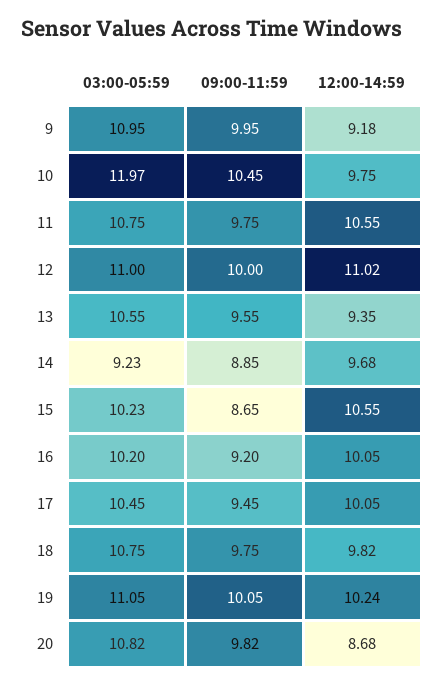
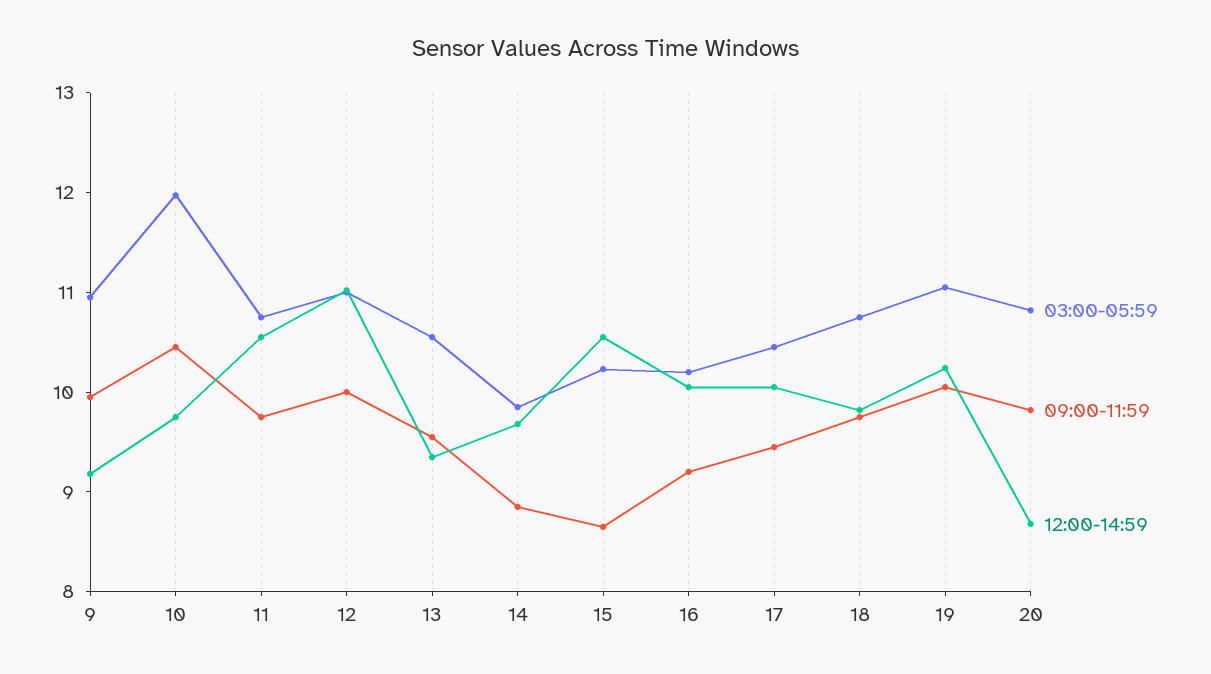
  {
    "03:00-05:59": {
      "9": 10.95,
      "10": 11.97,
      "11": 10.75,
      "12": 11,
      "13": 10.55,
-     "14": 9.23,
+     "14": 9.8,
      "15": 10.23,
      "16": 10.2,
      "17": 10.45,
      "18": 10.75,
      "19": 11.05,
      "20": 10.82
    },
    "09:00-11:59": {
      "9": 9.95,
      "10": 10.45,
      "11": 9.75,
      "12": 10,
      "13": 9.55,
      "14": 8.85,
      "15": 8.65,
      "16": 9.2,
      "17": 9.45,
      "18": 9.75,
      "19": 10.05,
      "20": 9.82
    },
    "12:00-14:59": {
      "9": 9.18,
      "10": 9.75,
      "11": 10.55,
      "12": 11.02,
      "13": 9.35,
      "14": 9.68,
      "15": 10.55,
      "16": 10.05,
      "17": 10.05,
      "18": 9.82,
      "19": 10.24,
      "20": 8.68
    }
  }

